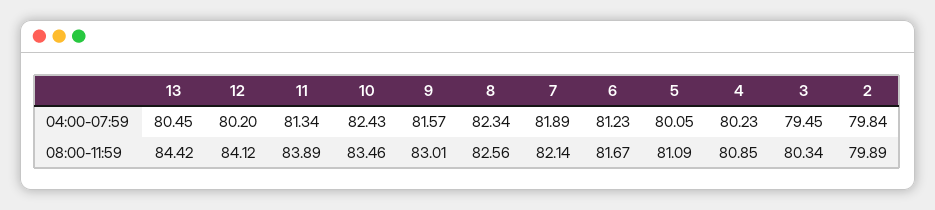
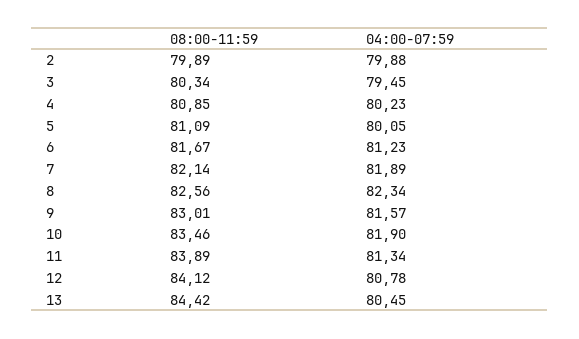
  {
    "13": {
      "04:00-07:59": 80.45,
      "08:00-11:59": 84.42
    },
    "12": {
-     "04:00-07:59": 80.2,
+     "04:00-07:59": 80.78,
      "08:00-11:59": 84.12
    },
    "11": {
      "04:00-07:59": 81.34,
      "08:00-11:59": 83.89
    },
    "10": {
-     "04:00-07:59": 82.43,
+     "04:00-07:59": 81.9,
      "08:00-11:59": 83.46
    },
    "9": {
      "04:00-07:59": 81.57,
      "08:00-11:59": 83.01
    },
    "8": {
      "04:00-07:59": 82.34,
      "08:00-11:59": 82.56
    },
    "7": {
      "04:00-07:59": 81.89,
      "08:00-11:59": 82.14
    },
    "6": {
      "04:00-07:59": 81.23,
      "08:00-11:59": 81.67
    },
    "5": {
      "04:00-07:59": 80.05,
      "08:00-11:59": 81.09
    },
    "4": {
      "04:00-07:59": 80.23,
      "08:00-11:59": 80.85
    },
    "3": {
      "04:00-07:59": 79.45,
      "08:00-11:59": 80.34
    },
    "2": {
-     "04:00-07:59": 79.84,
+     "04:00-07:59": 79.88,
      "08:00-11:59": 79.89
    }
  }

